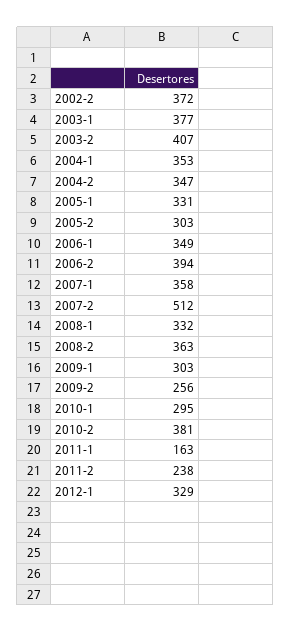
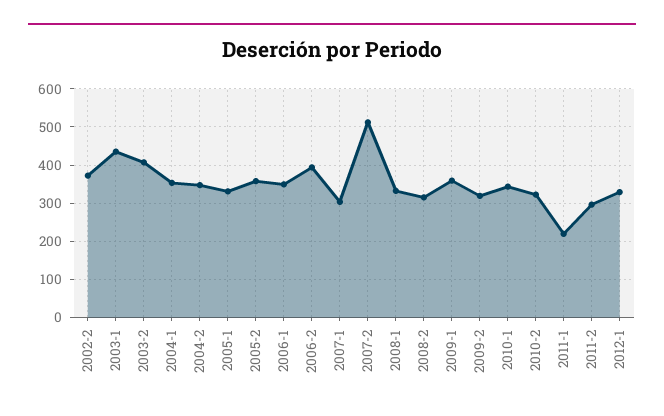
  {
    "2002-2": 372,
-   "2003-1": 377,
+   "2003-1": 440,
    "2003-2": 407,
    "2004-1": 353,
    "2004-2": 347,
    "2005-1": 331,
-   "2005-2": 303,
+   "2005-2": 360,
    "2006-1": 349,
    "2006-2": 394,
-   "2007-1": 358,
+   "2007-1": 300,
    "2007-2": 512,
    "2008-1": 332,
-   "2008-2": 363,
+   "2008-2": 320,
-   "2009-1": 303,
+   "2009-1": 360,
-   "2009-2": 256,
+   "2009-2": 320,
-   "2010-1": 295,
+   "2010-1": 340,
-   "2010-2": 381,
+   "2010-2": 320,
-   "2011-1": 163,
+   "2011-1": 220,
-   "2011-2": 238,
+   "2011-2": 300,
    "2012-1": 329
  }

